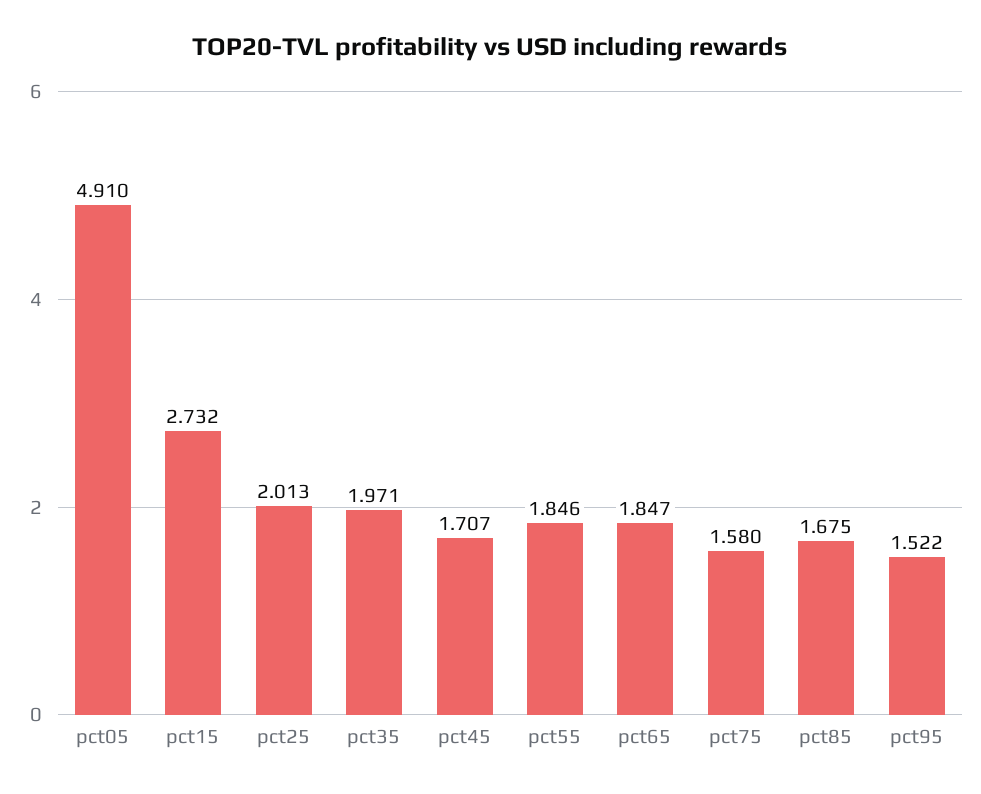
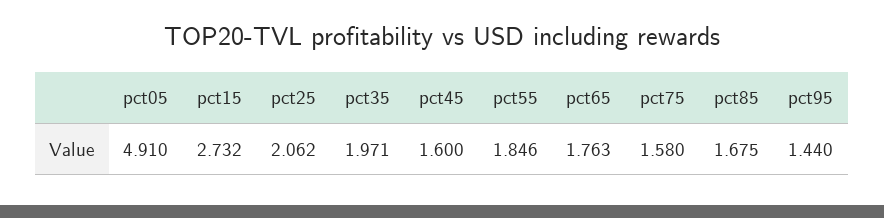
  {
    "pct05": 4.91,
    "pct15": 2.732,
-   "pct25": 2.013,
+   "pct25": 2.062,
    "pct35": 1.971,
-   "pct45": 1.707,
+   "pct45": 1.6,
    "pct55": 1.846,
-   "pct65": 1.847,
+   "pct65": 1.763,
    "pct75": 1.58,
    "pct85": 1.675,
-   "pct95": 1.522
+   "pct95": 1.44
  }

